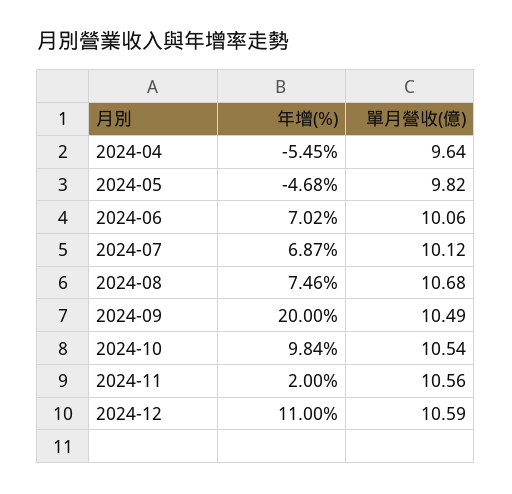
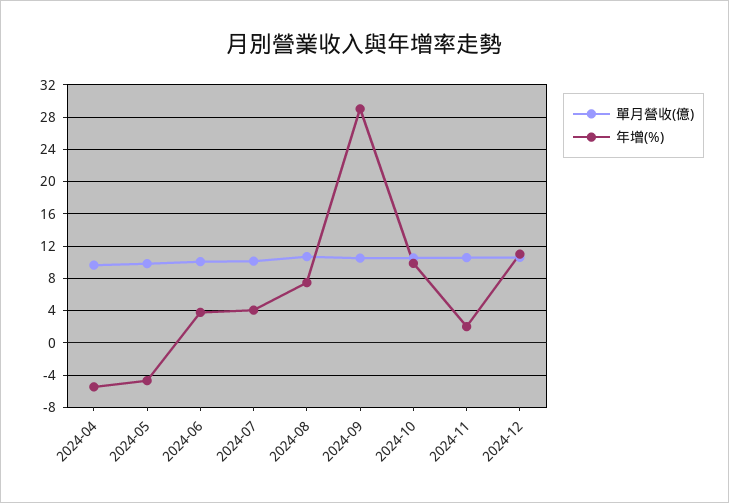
  {
    "年增(%)": {
      "2024-04": -5.45,
      "2024-05": -4.68,
-     "2024-06": 7.02,
+     "2024-06": 4,
-     "2024-07": 6.87,
+     "2024-07": 4,
      "2024-08": 7.46,
-     "2024-09": 20,
+     "2024-09": 29,
      "2024-10": 9.84,
      "2024-11": 2,
      "2024-12": 11
    },
    "單月營收(億)": {
      "2024-04": 9.64,
      "2024-05": 9.82,
      "2024-06": 10.06,
      "2024-07": 10.12,
      "2024-08": 10.68,
      "2024-09": 10.49,
      "2024-10": 10.54,
      "2024-11": 10.56,
      "2024-12": 10.59
    }
  }

